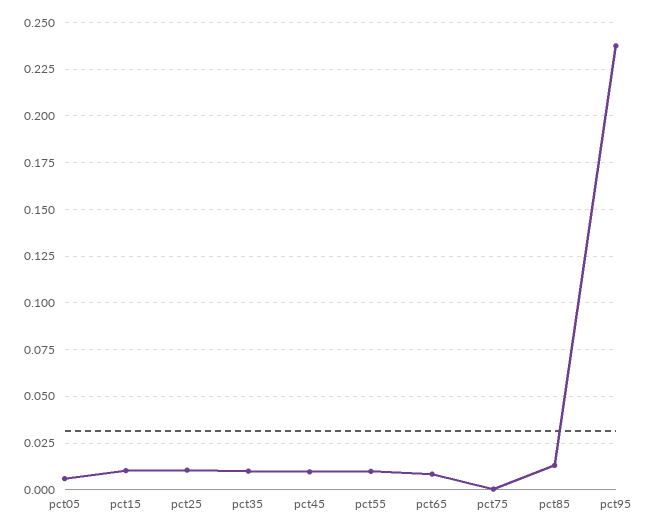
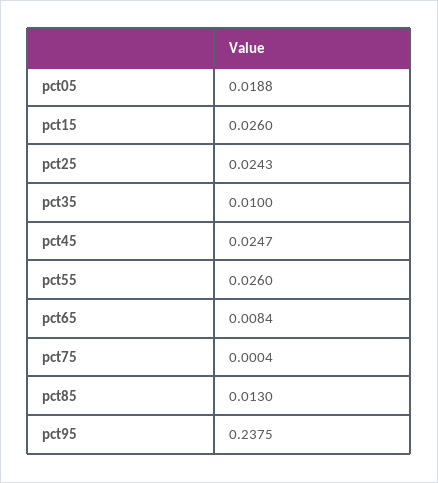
  {
-   "pct05": 0.005,
+   "pct05": 0.0188,
-   "pct15": 0.01,
+   "pct15": 0.026,
-   "pct25": 0.01,
+   "pct25": 0.0243,
    "pct35": 0.01,
-   "pct45": 0.01,
+   "pct45": 0.0247,
-   "pct55": 0.01,
+   "pct55": 0.026,
    "pct65": 0.0084,
    "pct75": 0.0004,
    "pct85": 0.013,
    "pct95": 0.2375
  }

